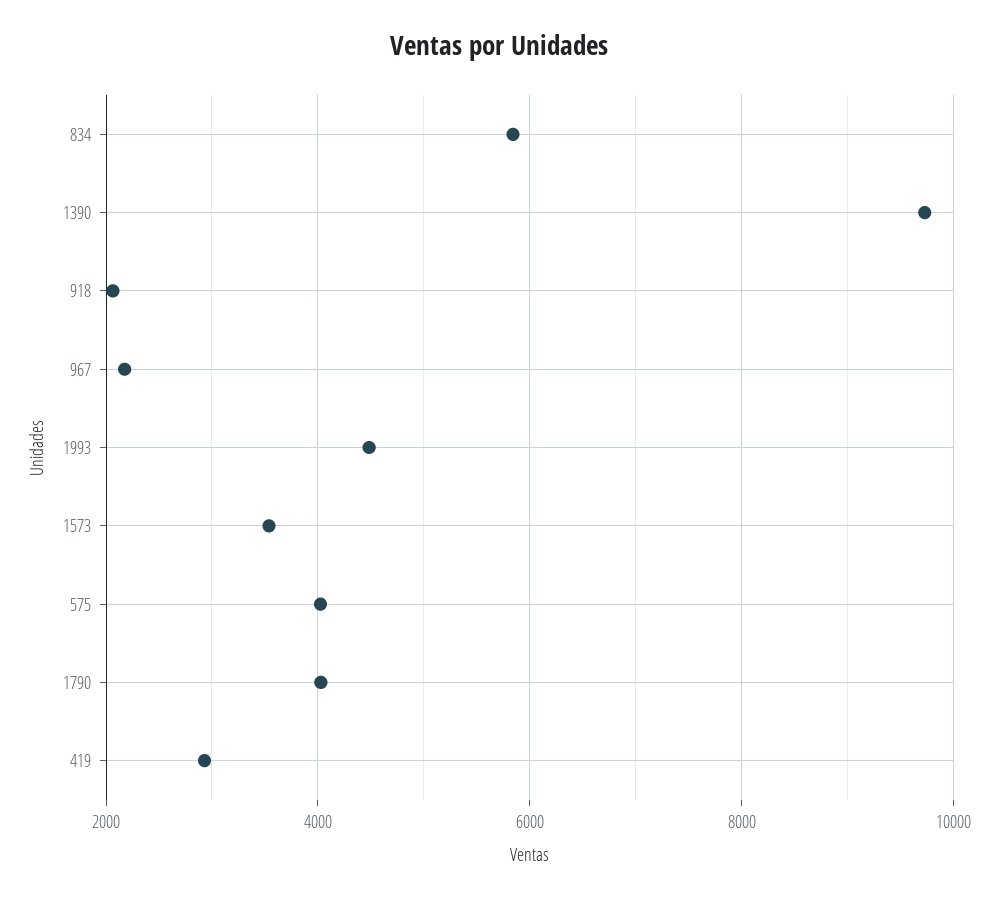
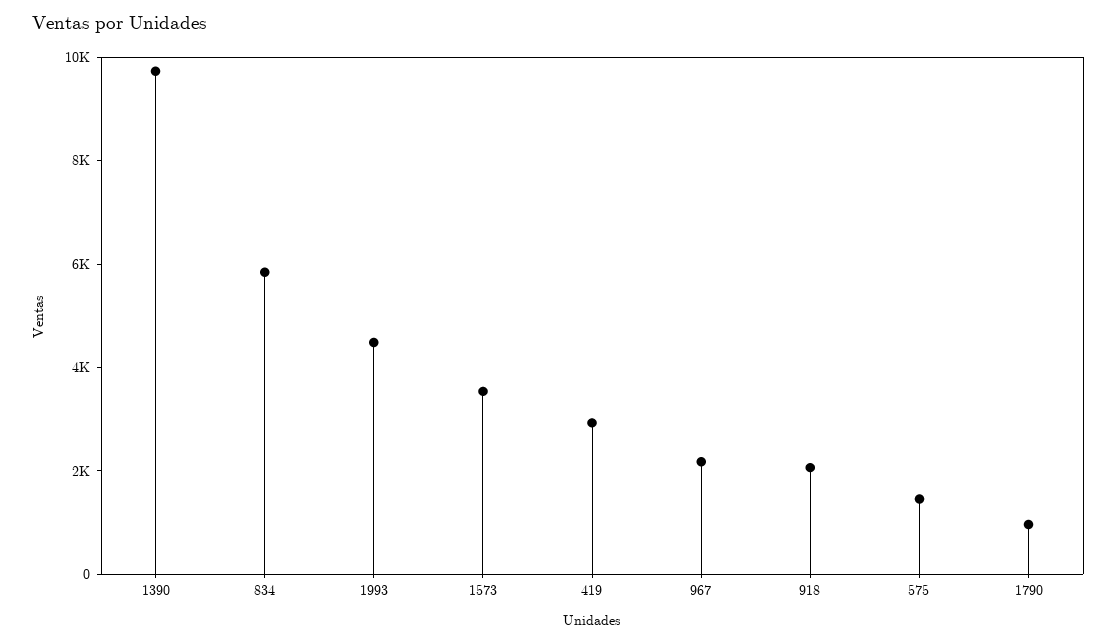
  {
    "834": 5800,
    "1390": 9800,
    "918": 2000,
    "967": 2200,
    "1993": 4400,
    "1573": 3600,
-   "575": 4000,
+   "575": 1500,
-   "1790": 4000,
+   "1790": 1000,
    "419": 3000
  }

